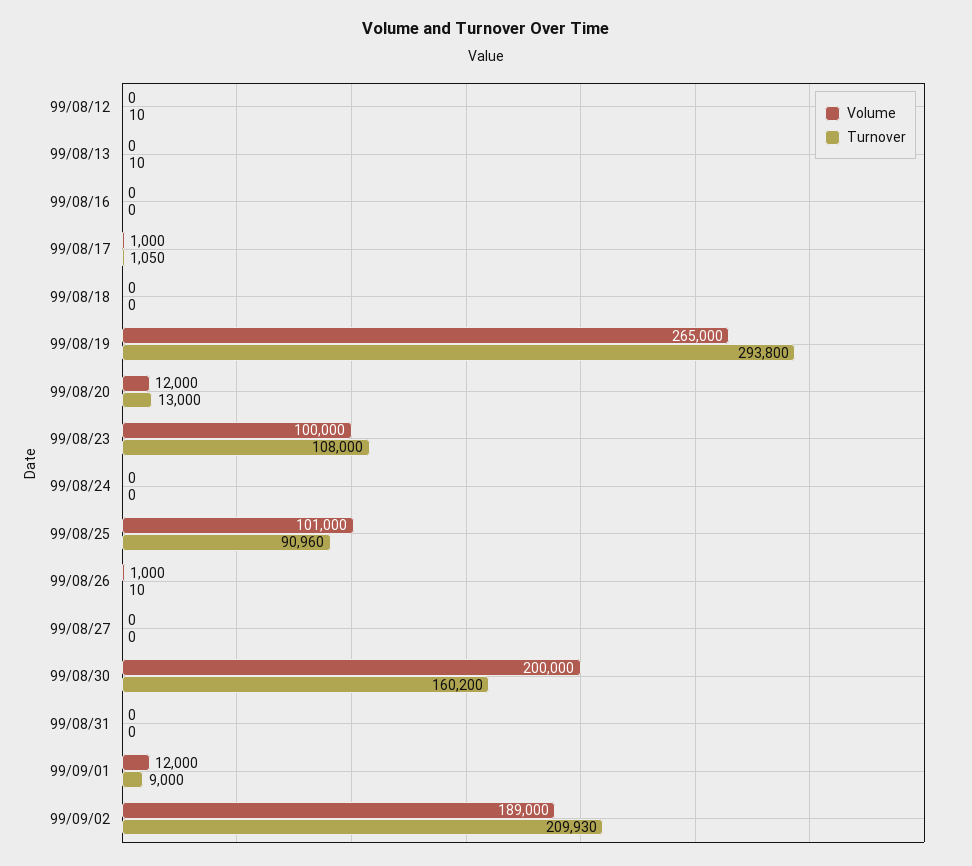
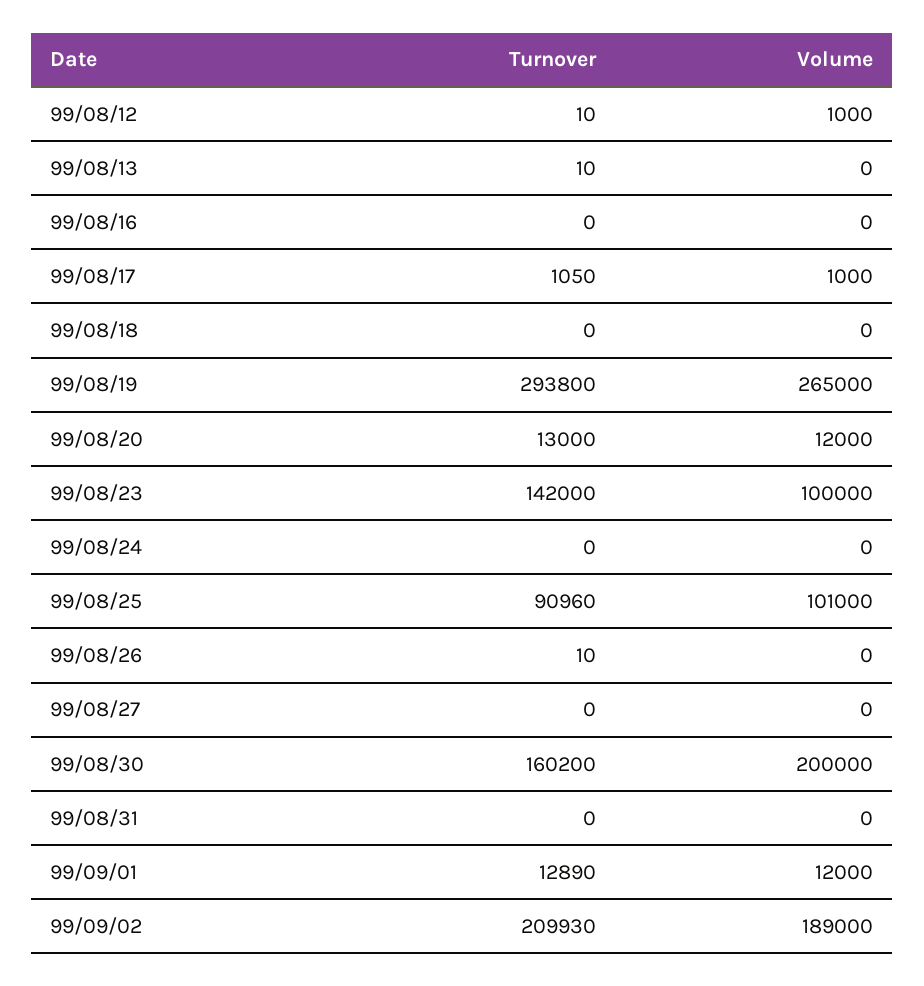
  {
    "Volume": {
-     "99/08/12": 0,
+     "99/08/12": 1000,
      "99/08/13": 0,
      "99/08/16": 0,
      "99/08/17": 1000,
      "99/08/18": 0,
      "99/08/19": 265000,
      "99/08/20": 12000,
      "99/08/23": 100000,
      "99/08/24": 0,
      "99/08/25": 101000,
-     "99/08/26": 1000,
+     "99/08/26": 0,
      "99/08/27": 0,
      "99/08/30": 200000,
      "99/08/31": 0,
      "99/09/01": 12000,
      "99/09/02": 189000
    },
    "Turnover": {
      "99/08/12": 10,
      "99/08/13": 10,
      "99/08/16": 0,
      "99/08/17": 1050,
      "99/08/18": 0,
      "99/08/19": 293800,
      "99/08/20": 13000,
-     "99/08/23": 108000,
+     "99/08/23": 142000,
      "99/08/24": 0,
      "99/08/25": 90960,
      "99/08/26": 10,
      "99/08/27": 0,
      "99/08/30": 160200,
      "99/08/31": 0,
-     "99/09/01": 9000,
+     "99/09/01": 12890,
      "99/09/02": 209930
    }
  }

